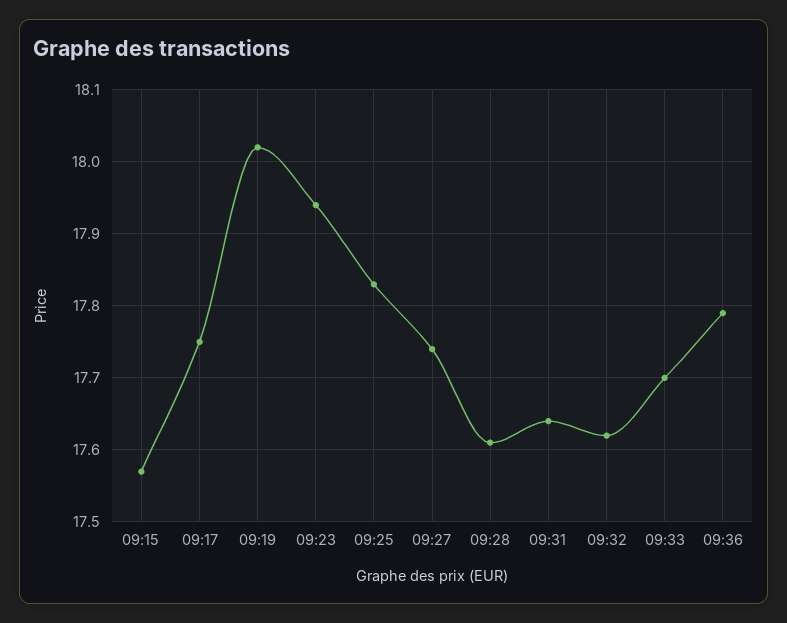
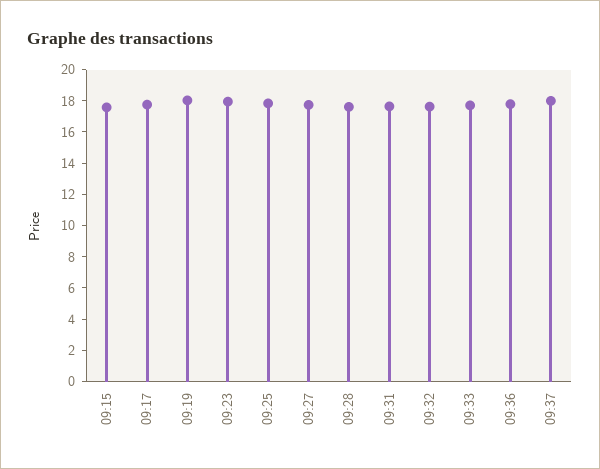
  {
    "09:15": 17.57,
    "09:17": 17.75,
    "09:19": 18.02,
    "09:23": 17.94,
    "09:25": 17.83,
    "09:27": 17.74,
    "09:28": 17.61,
    "09:31": 17.64,
    "09:32": 17.62,
    "09:33": 17.7,
-   "09:36": 17.79
+   "09:36": 17.79,
+   "09:37": 18
  }

